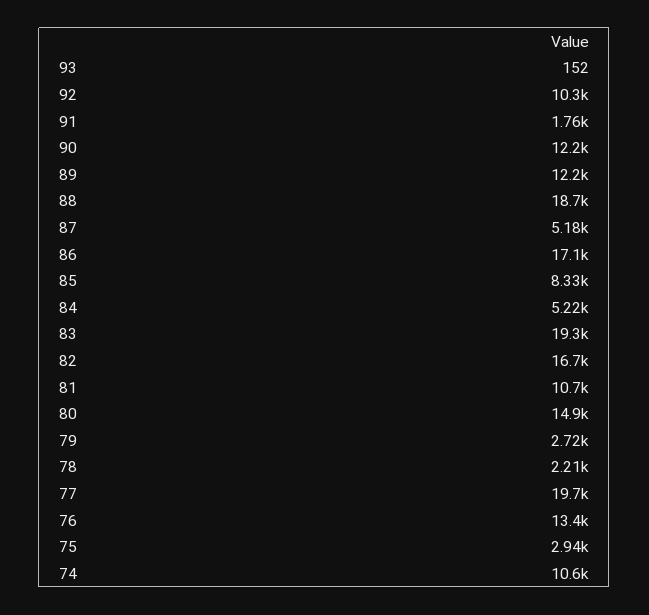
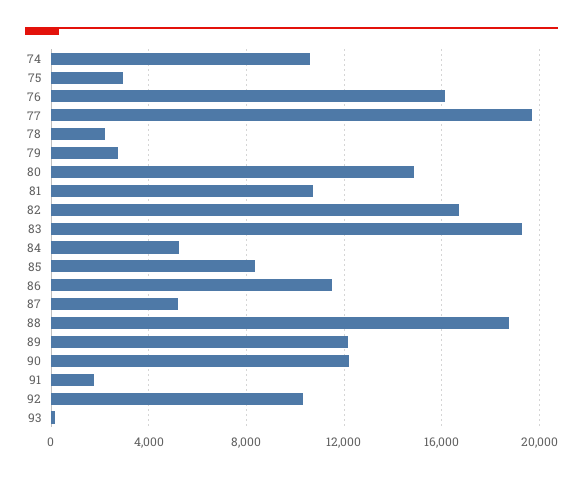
  {
    "93": 152,
    "92": 10300,
    "91": 1760,
    "90": 12200,
    "89": 12200,
    "88": 18700,
    "87": 5180,
-   "86": 17100,
+   "86": 11500,
    "85": 8330,
    "84": 5220,
    "83": 19300,
    "82": 16700,
    "81": 10700,
    "80": 14900,
    "79": 2720,
    "78": 2210,
    "77": 19700,
-   "76": 13400,
+   "76": 16000,
    "75": 2940,
    "74": 10600
  }

